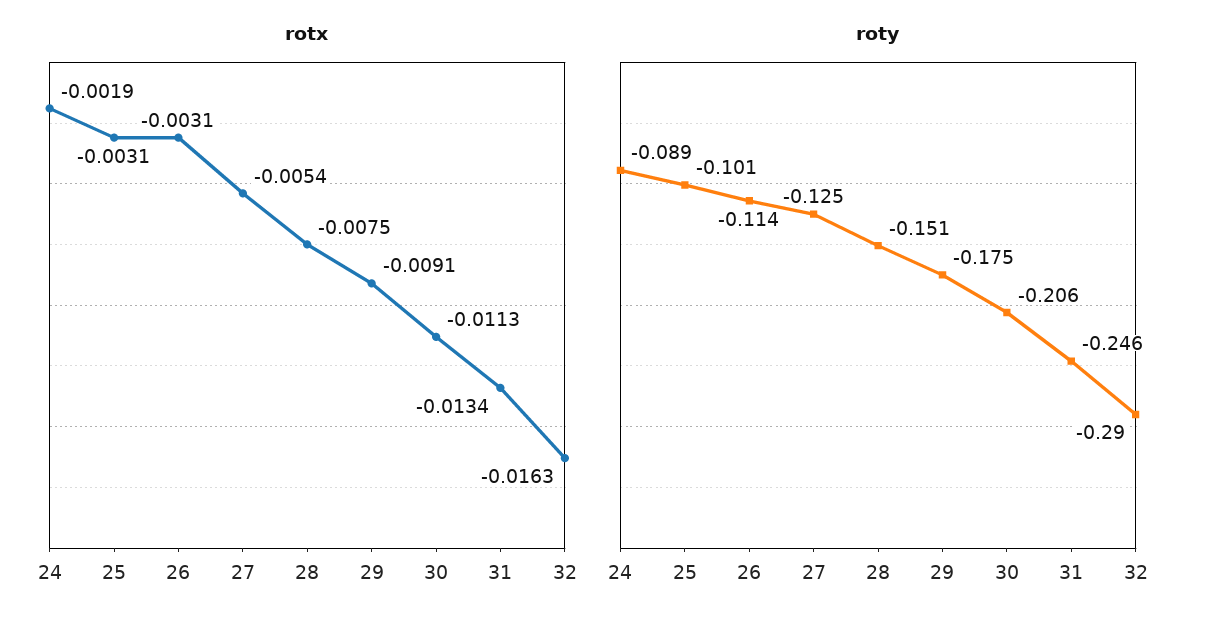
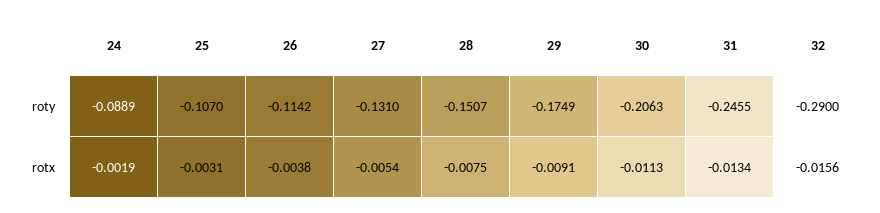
  {
    "rotx": {
      "24": -0.0019,
      "25": -0.0031,
-     "26": -0.0031,
+     "26": -0.0038,
      "27": -0.0054,
      "28": -0.0075,
      "29": -0.0091,
      "30": -0.0113,
      "31": -0.0134,
-     "32": -0.0163
+     "32": -0.0156
    },
    "roty": {
      "24": -0.0889,
-     "25": -0.101,
+     "25": -0.107,
      "26": -0.1142,
-     "27": -0.125,
+     "27": -0.131,
      "28": -0.1507,
      "29": -0.1749,
      "30": -0.2063,
      "31": -0.2455,
      "32": -0.29
    }
  }

